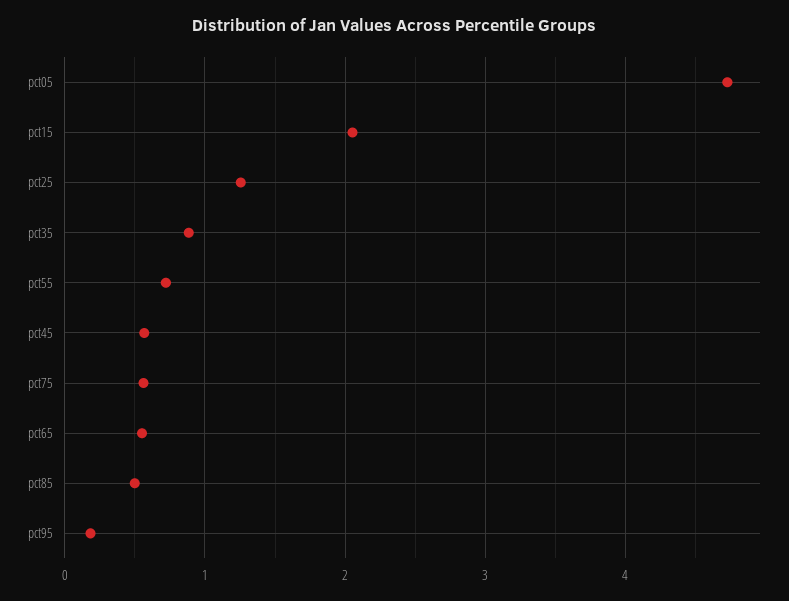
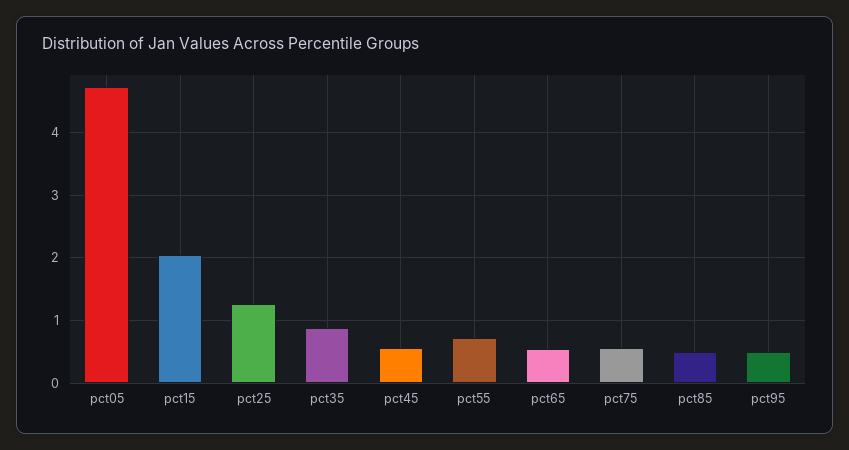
  {
    "pct05": 4.7,
    "pct15": 2.1,
    "pct25": 1.3,
    "pct35": 0.9,
    "pct55": 0.7,
    "pct45": 0.6,
    "pct75": 0.6,
    "pct65": 0.6,
    "pct85": 0.5,
-   "pct95": 0.2
+   "pct95": 0.5
  }

